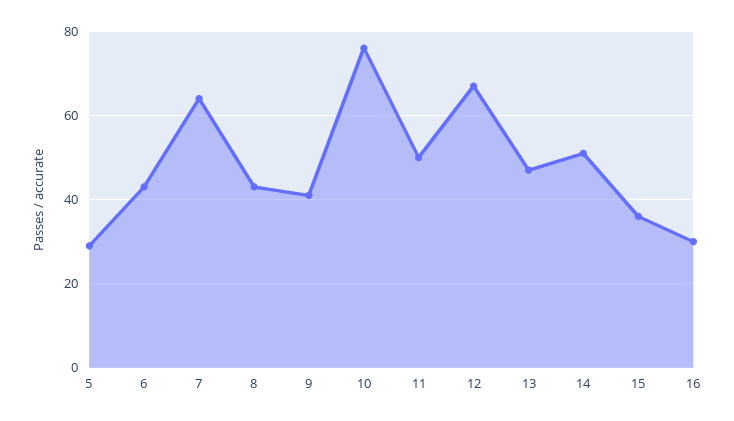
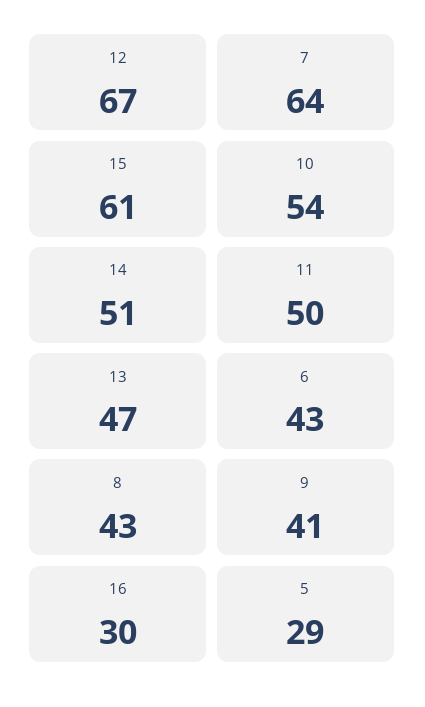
  {
    "5": 29,
    "6": 43,
    "7": 64,
    "8": 43,
    "9": 41,
-   "10": 75,
+   "10": 54,
    "11": 50,
    "12": 67,
    "13": 47,
    "14": 51,
-   "15": 35,
+   "15": 61,
    "16": 30
  }

